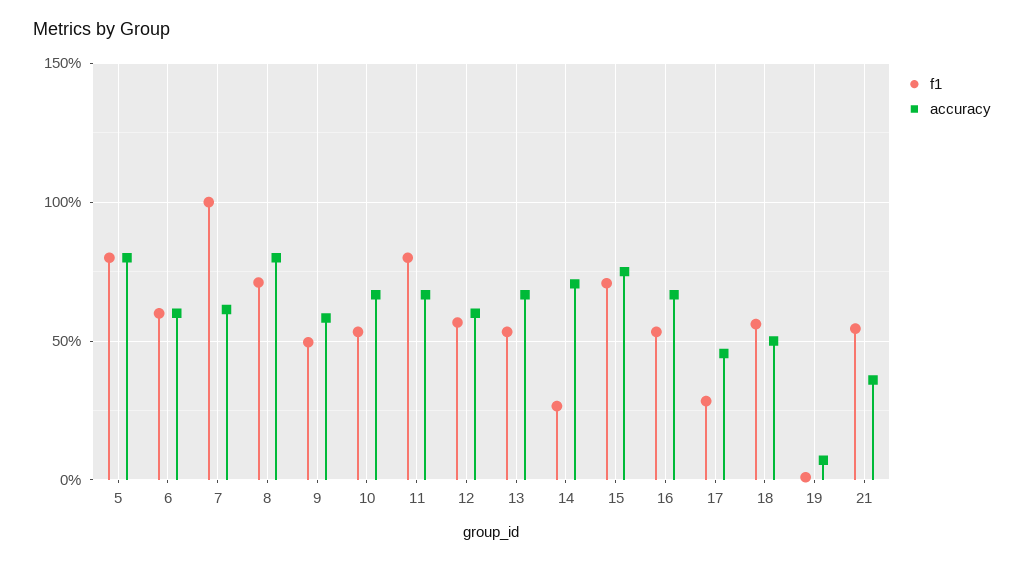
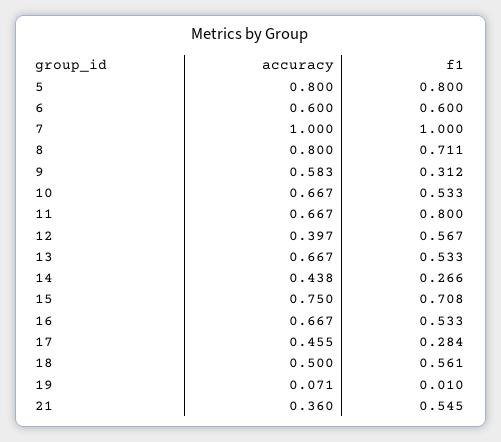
  {
    "f1": {
      "5": 0.8,
      "6": 0.6,
      "7": 1,
      "8": 0.711,
-     "9": 0.5,
+     "9": 0.312,
      "10": 0.533,
      "11": 0.8,
      "12": 0.567,
      "13": 0.533,
      "14": 0.266,
      "15": 0.708,
      "16": 0.533,
      "17": 0.284,
      "18": 0.561,
      "19": 0.01,
      "21": 0.545
    },
    "accuracy": {
      "5": 0.8,
      "6": 0.6,
-     "7": 0.6,
+     "7": 1,
      "8": 0.8,
      "9": 0.583,
      "10": 0.667,
      "11": 0.667,
-     "12": 0.6,
+     "12": 0.397,
      "13": 0.667,
-     "14": 0.7,
+     "14": 0.438,
      "15": 0.75,
      "16": 0.667,
      "17": 0.455,
      "18": 0.5,
      "19": 0.071,
      "21": 0.36
    }
  }

